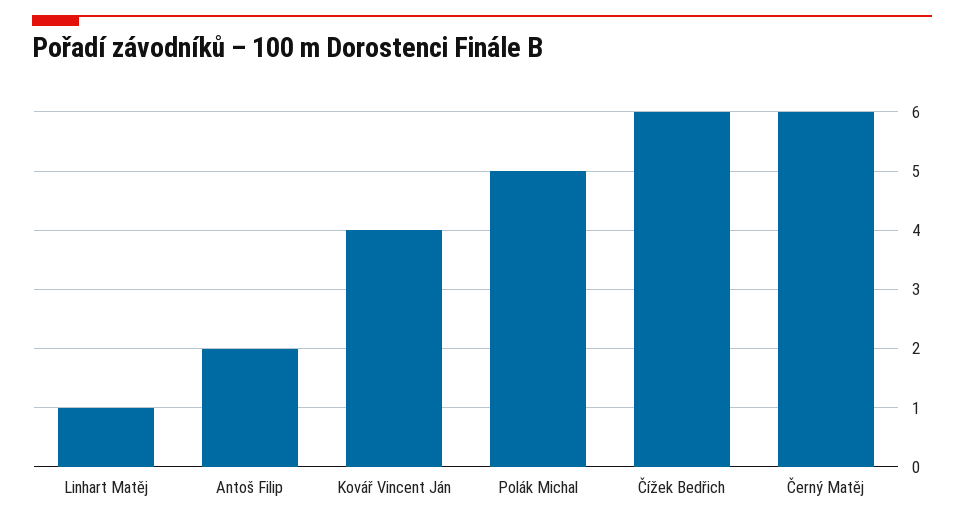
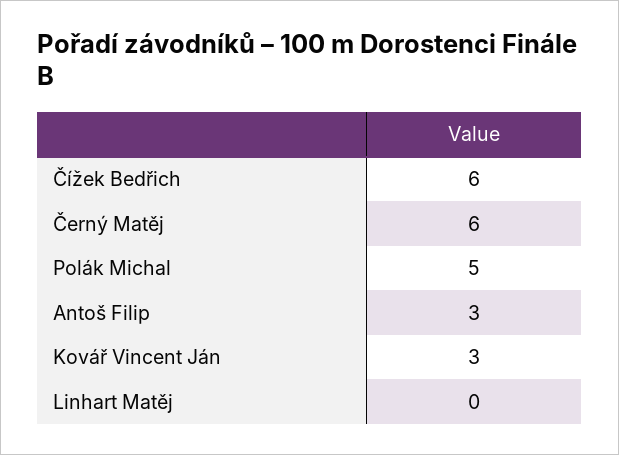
  {
-   "Linhart Matěj": 1,
+   "Linhart Matěj": 0,
-   "Antoš Filip": 2,
+   "Antoš Filip": 3,
-   "Kovář Vincent Ján": 4,
+   "Kovář Vincent Ján": 3,
    "Polák Michal": 5,
    "Čížek Bedřich": 6,
    "Černý Matěj": 6
  }

